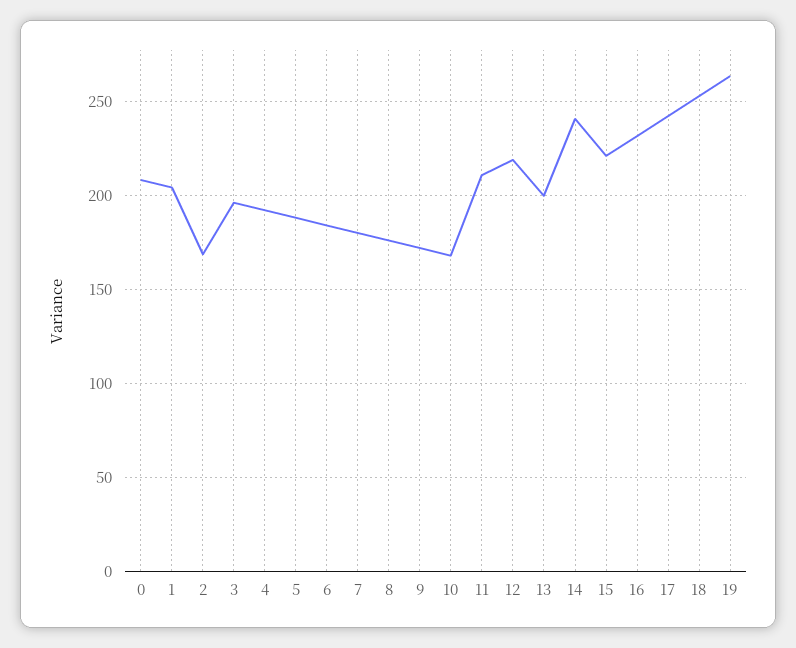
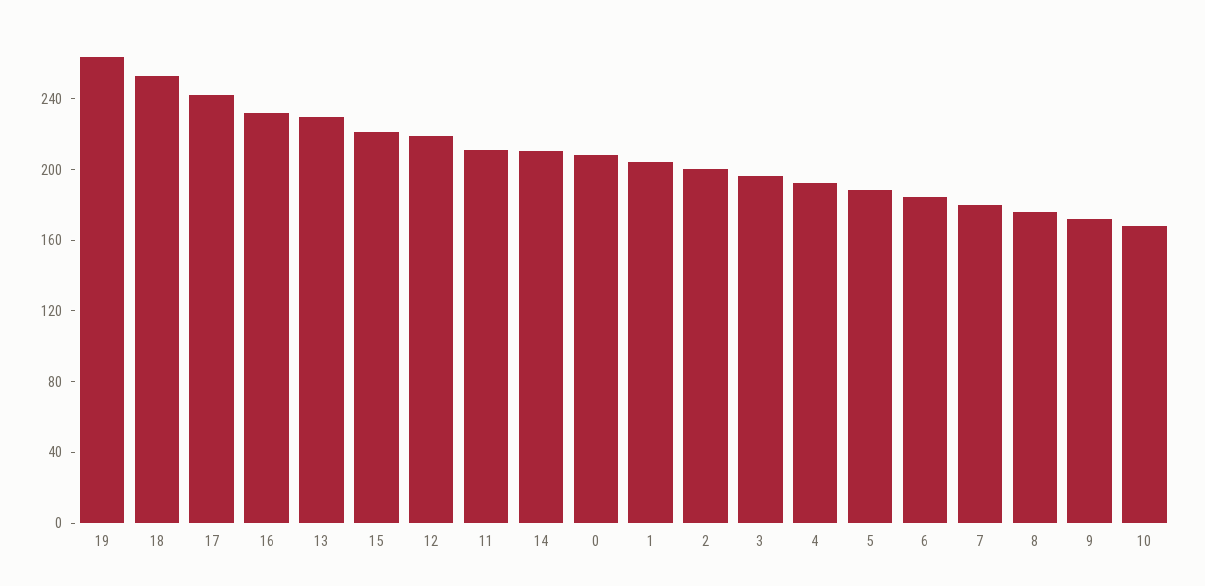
  {
    "0": 210,
    "1": 205,
-   "2": 170,
+   "2": 200,
    "3": 195,
    "4": 190,
    "5": 190,
    "6": 185,
    "7": 180,
    "8": 175,
    "9": 170,
    "10": 170,
    "11": 210,
    "12": 220,
-   "13": 200,
+   "13": 230,
-   "14": 240,
+   "14": 210,
    "15": 220,
    "16": 230,
    "17": 240,
    "18": 255,
    "19": 265
  }

